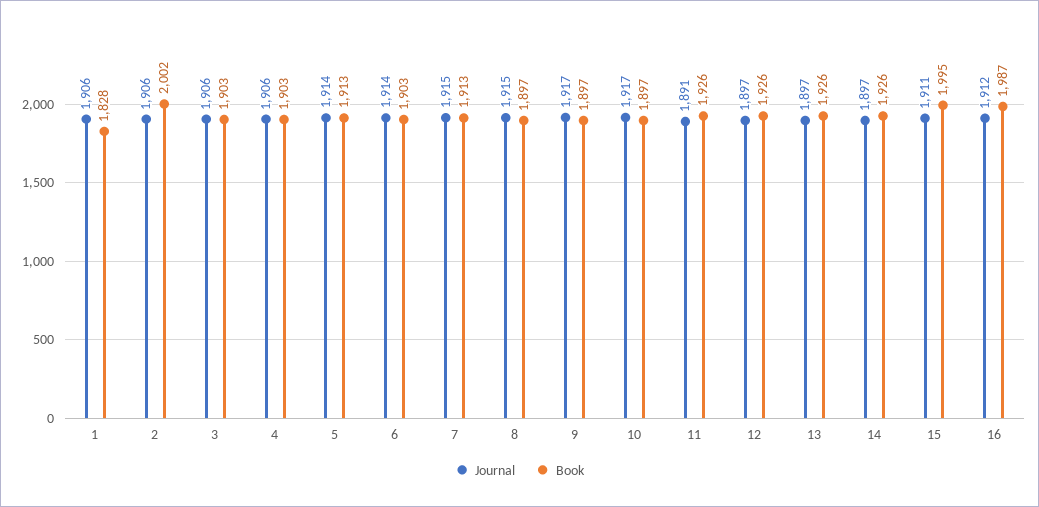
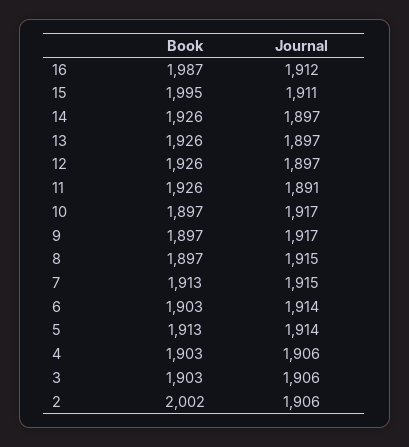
  {
    "Journal": {
-     "1": 1906,
      "2": 1906,
      "3": 1906,
      "4": 1906,
      "5": 1914,
      "6": 1914,
      "7": 1915,
      "8": 1915,
      "9": 1917,
      "10": 1917,
      "11": 1891,
      "12": 1897,
      "13": 1897,
      "14": 1897,
      "15": 1911,
      "16": 1912
    },
    "Book": {
-     "1": 1828,
      "2": 2002,
      "3": 1903,
      "4": 1903,
      "5": 1913,
      "6": 1903,
      "7": 1913,
      "8": 1897,
      "9": 1897,
      "10": 1897,
      "11": 1926,
      "12": 1926,
      "13": 1926,
      "14": 1926,
      "15": 1995,
      "16": 1987
    }
  }

